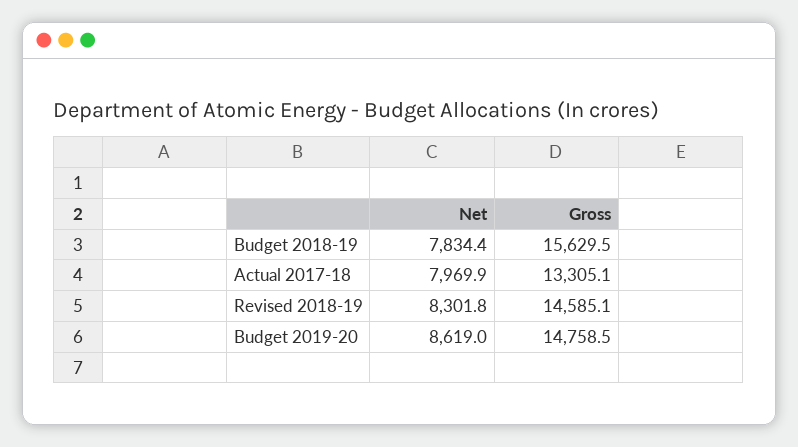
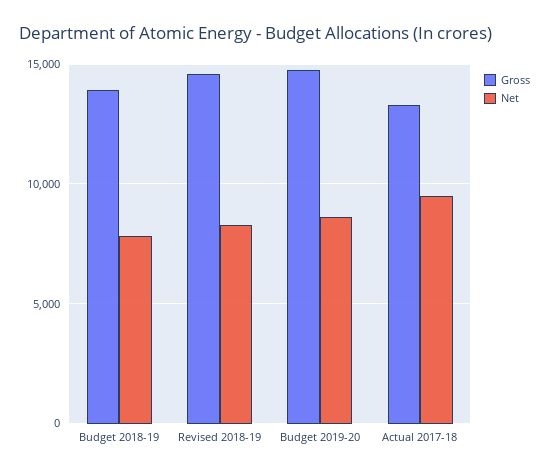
  {
    "Net": {
      "Budget 2018-19": 7834.4,
-     "Actual 2017-18": 7969.9,
+     "Actual 2017-18": 9500,
      "Revised 2018-19": 8301.8,
      "Budget 2019-20": 8619
    },
    "Gross": {
-     "Budget 2018-19": 15629.5,
+     "Budget 2018-19": 14000,
      "Actual 2017-18": 13305.1,
      "Revised 2018-19": 14585.1,
      "Budget 2019-20": 14758.5
    }
  }

